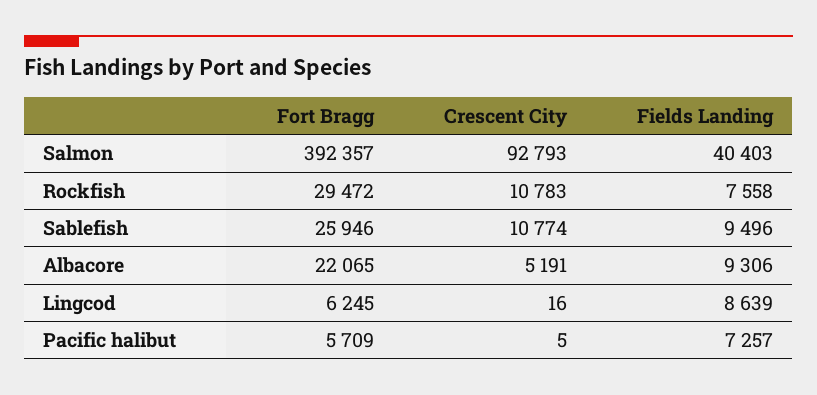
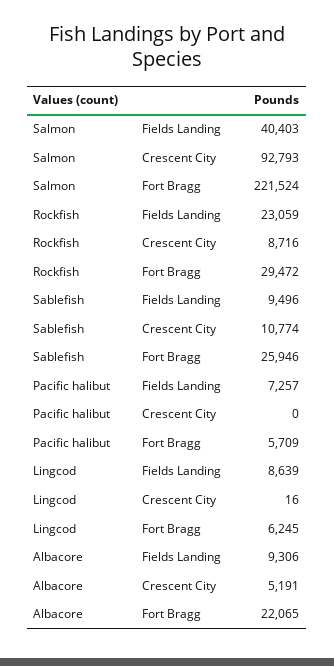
  {
    "Fort Bragg": {
-     "Salmon": 392357,
+     "Salmon": 221524,
      "Rockfish": 29472,
      "Sablefish": 25946,
      "Albacore": 22065,
      "Lingcod": 6245,
      "Pacific halibut": 5709
    },
    "Crescent City": {
      "Salmon": 92793,
-     "Rockfish": 10783,
+     "Rockfish": 8716,
      "Sablefish": 10774,
      "Albacore": 5191,
      "Lingcod": 16,
-     "Pacific halibut": 5
+     "Pacific halibut": 0
    },
    "Fields Landing": {
      "Salmon": 40403,
-     "Rockfish": 7558,
+     "Rockfish": 23059,
      "Sablefish": 9496,
      "Albacore": 9306,
      "Lingcod": 8639,
      "Pacific halibut": 7257
    }
  }

